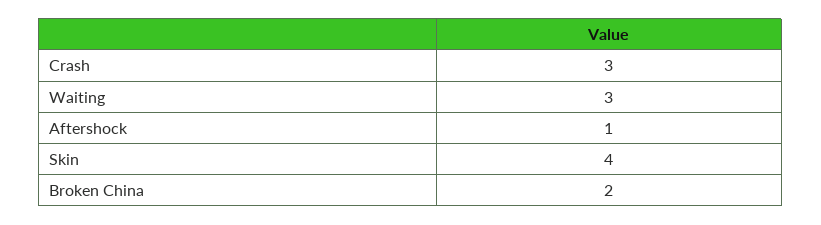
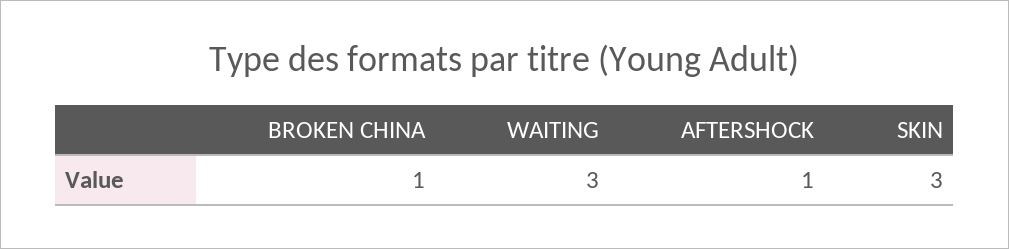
  {
-   "Crash": 3,
    "Waiting": 3,
    "Aftershock": 1,
-   "Skin": 4,
+   "Skin": 3,
-   "Broken China": 2
+   "Broken China": 1
  }

